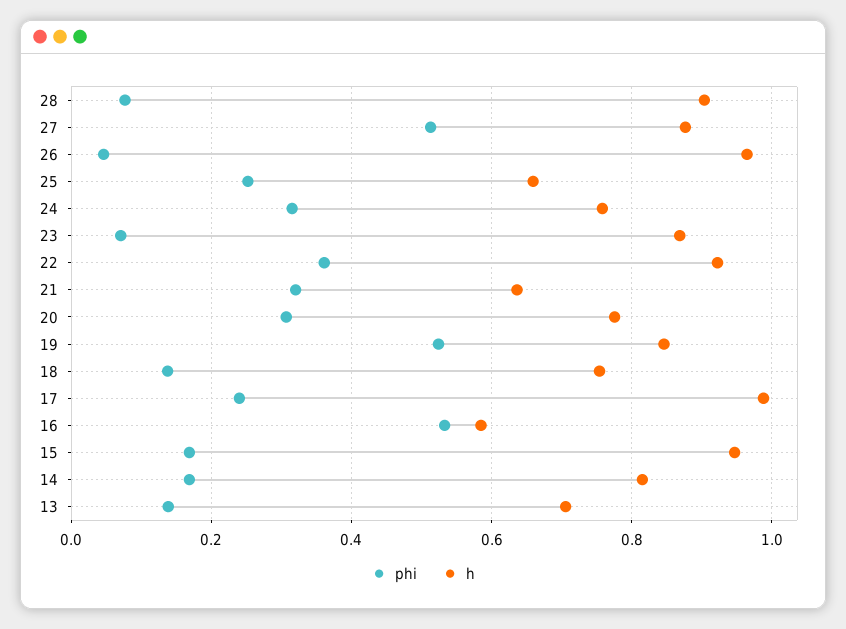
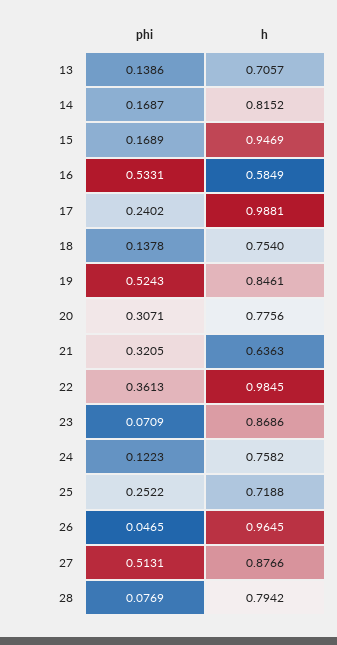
  {
    "phi": {
      "28": 0.0769,
      "27": 0.5131,
      "26": 0.0465,
      "25": 0.2522,
-     "24": 0.32,
+     "24": 0.1223,
      "23": 0.0709,
      "22": 0.3613,
      "21": 0.3205,
      "20": 0.3071,
      "19": 0.5243,
      "18": 0.1378,
      "17": 0.2402,
      "16": 0.5331,
      "15": 0.1689,
      "14": 0.1687,
      "13": 0.1386
    },
    "h": {
-     "28": 0.9,
+     "28": 0.7942,
      "27": 0.8766,
      "26": 0.9645,
-     "25": 0.66,
+     "25": 0.7188,
      "24": 0.7582,
      "23": 0.8686,
-     "22": 0.92,
+     "22": 0.9845,
      "21": 0.6363,
      "20": 0.7756,
      "19": 0.8461,
      "18": 0.754,
      "17": 0.9881,
      "16": 0.5849,
      "15": 0.9469,
      "14": 0.8152,
      "13": 0.7057
    }
  }

